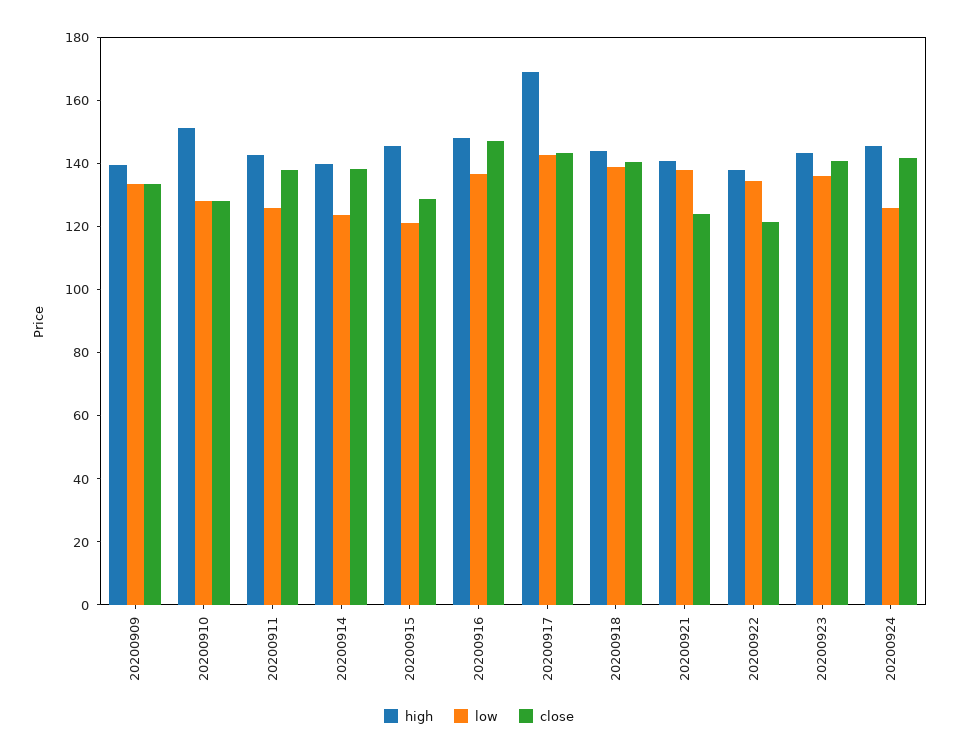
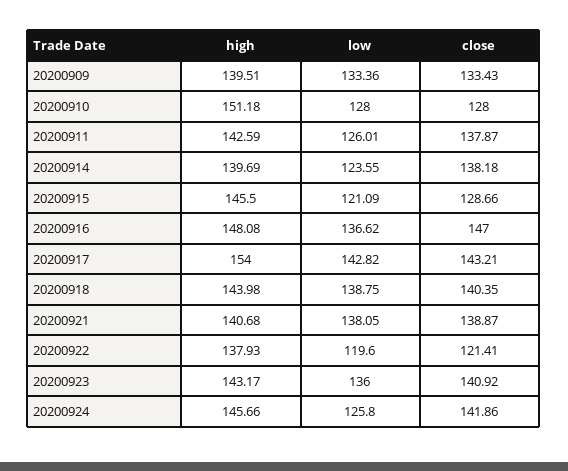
  {
    "high": {
      "20200909": 139.51,
      "20200910": 151.18,
      "20200911": 142.59,
      "20200914": 139.69,
      "20200915": 145.5,
      "20200916": 148.08,
-     "20200917": 170,
+     "20200917": 154,
      "20200918": 143.98,
      "20200921": 140.68,
      "20200922": 137.93,
      "20200923": 143.17,
      "20200924": 145.66
    },
    "low": {
      "20200909": 133.36,
      "20200910": 128,
      "20200911": 126.01,
      "20200914": 123.55,
      "20200915": 121.09,
      "20200916": 136.62,
      "20200917": 142.82,
      "20200918": 138.75,
      "20200921": 138.05,
-     "20200922": 135,
+     "20200922": 119.6,
      "20200923": 136,
      "20200924": 125.8
    },
    "close": {
      "20200909": 133.43,
      "20200910": 128,
      "20200911": 137.87,
      "20200914": 138.18,
      "20200915": 128.66,
      "20200916": 147,
      "20200917": 143.21,
      "20200918": 140.35,
-     "20200921": 125,
+     "20200921": 138.87,
      "20200922": 121.41,
      "20200923": 140.92,
      "20200924": 141.86
    }
  }

